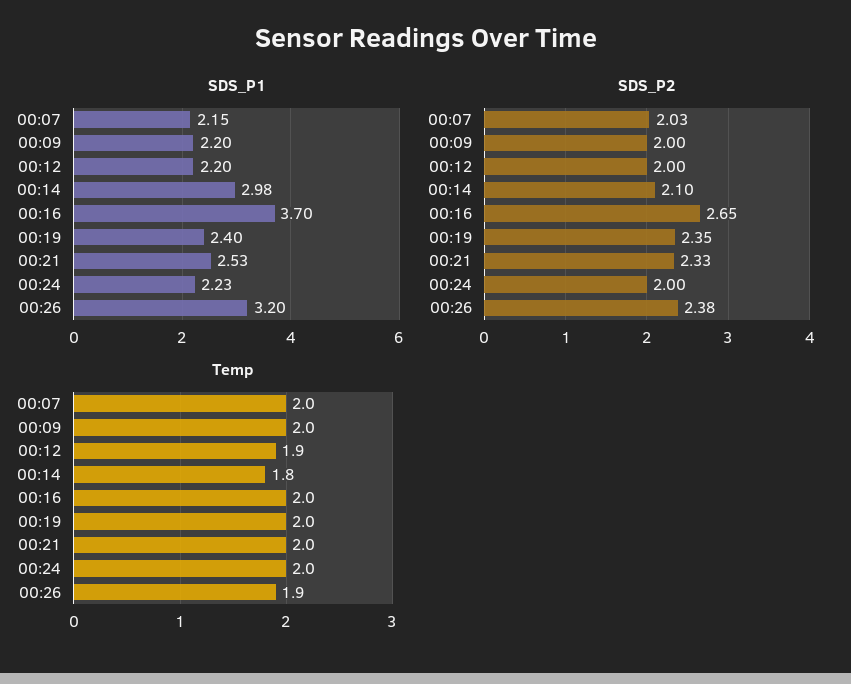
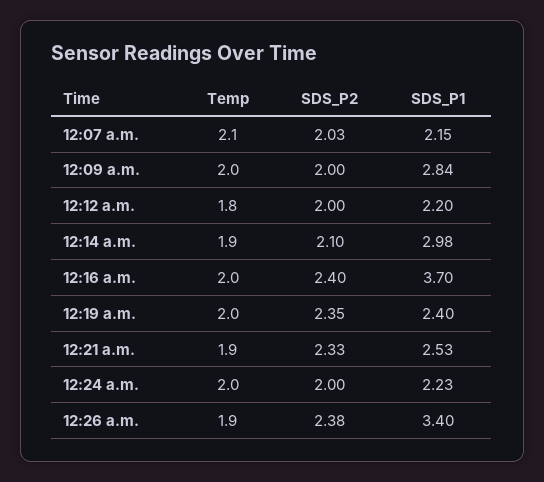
  {
    "SDS_P1": {
      "00:07": 2.15,
-     "00:09": 2.2,
+     "00:09": 2.84,
      "00:12": 2.2,
      "00:14": 2.98,
      "00:16": 3.7,
      "00:19": 2.4,
      "00:21": 2.53,
      "00:24": 2.23,
-     "00:26": 3.2
+     "00:26": 3.4
    },
    "SDS_P2": {
      "00:07": 2.03,
      "00:09": 2,
      "00:12": 2,
      "00:14": 2.1,
-     "00:16": 2.65,
+     "00:16": 2.4,
      "00:19": 2.35,
      "00:21": 2.33,
      "00:24": 2,
      "00:26": 2.38
    },
    "Temp": {
-     "00:07": 2,
+     "00:07": 2.1,
      "00:09": 2,
-     "00:12": 1.9,
+     "00:12": 1.8,
-     "00:14": 1.8,
+     "00:14": 1.9,
      "00:16": 2,
      "00:19": 2,
-     "00:21": 2,
+     "00:21": 1.9,
      "00:24": 2,
      "00:26": 1.9
    }
  }

